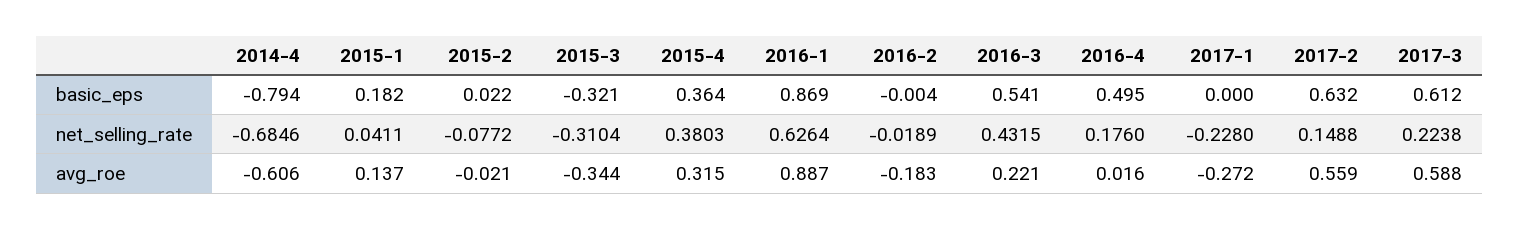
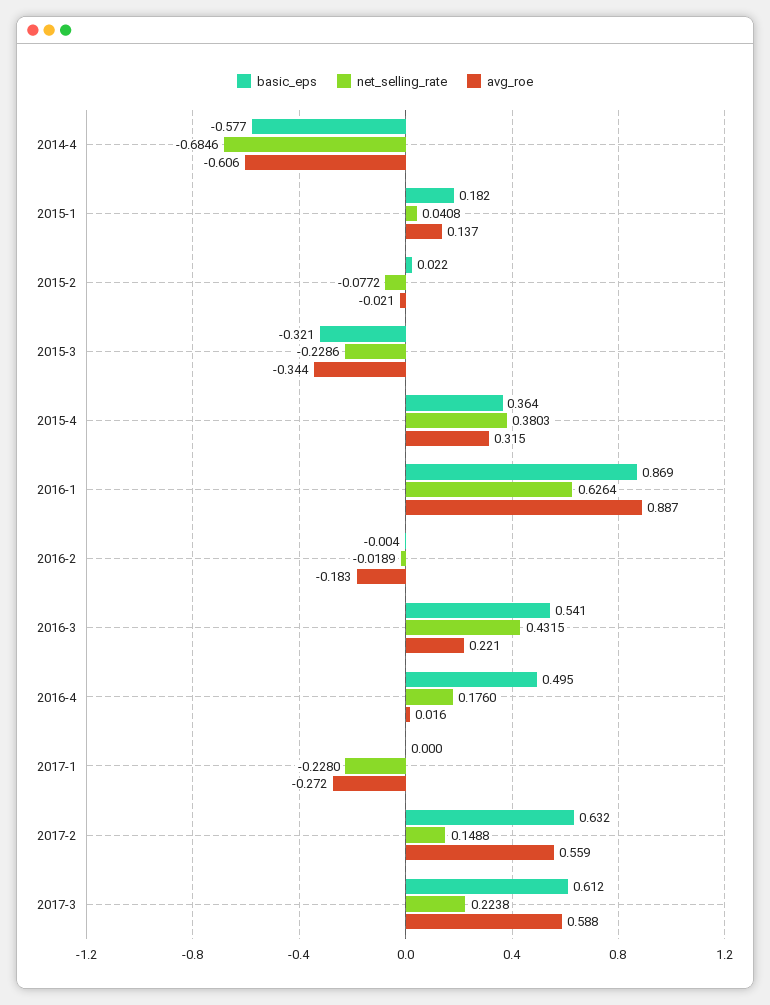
  {
    "basic_eps": {
-     "2014-4": -0.794,
+     "2014-4": -0.577,
      "2015-1": 0.182,
      "2015-2": 0.022,
      "2015-3": -0.321,
      "2015-4": 0.364,
      "2016-1": 0.869,
      "2016-2": -0.004,
      "2016-3": 0.541,
      "2016-4": 0.495,
      "2017-1": 0,
      "2017-2": 0.632,
      "2017-3": 0.612
    },
    "net_selling_rate": {
      "2014-4": -0.6846,
-     "2015-1": 0.0411,
+     "2015-1": 0.0408,
      "2015-2": -0.0772,
-     "2015-3": -0.3104,
+     "2015-3": -0.2286,
      "2015-4": 0.3803,
      "2016-1": 0.6264,
      "2016-2": -0.0189,
      "2016-3": 0.4315,
      "2016-4": 0.176,
      "2017-1": -0.228,
      "2017-2": 0.1488,
      "2017-3": 0.2238
    },
    "avg_roe": {
      "2014-4": -0.606,
      "2015-1": 0.137,
      "2015-2": -0.021,
      "2015-3": -0.344,
      "2015-4": 0.315,
      "2016-1": 0.887,
      "2016-2": -0.183,
      "2016-3": 0.221,
      "2016-4": 0.016,
      "2017-1": -0.272,
      "2017-2": 0.559,
      "2017-3": 0.588
    }
  }

